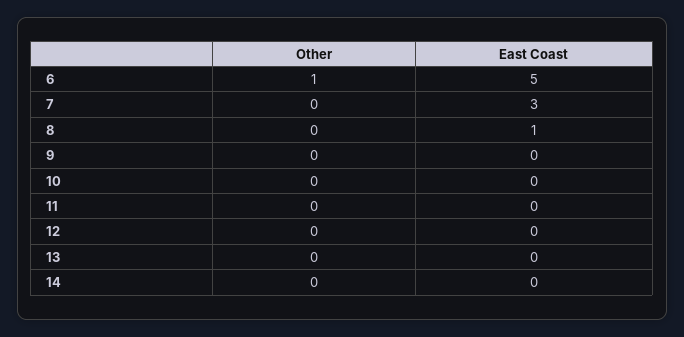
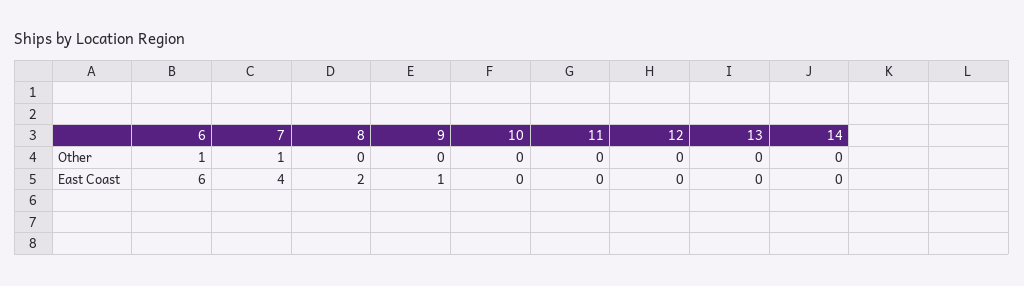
  {
    "Other": {
      "6": 1,
-     "7": 0,
+     "7": 1,
      "8": 0,
      "9": 0,
      "10": 0,
      "11": 0,
      "12": 0,
      "13": 0,
      "14": 0
    },
    "East Coast": {
-     "6": 5,
+     "6": 6,
-     "7": 3,
+     "7": 4,
-     "8": 1,
+     "8": 2,
-     "9": 0,
+     "9": 1,
      "10": 0,
      "11": 0,
      "12": 0,
      "13": 0,
      "14": 0
    }
  }

